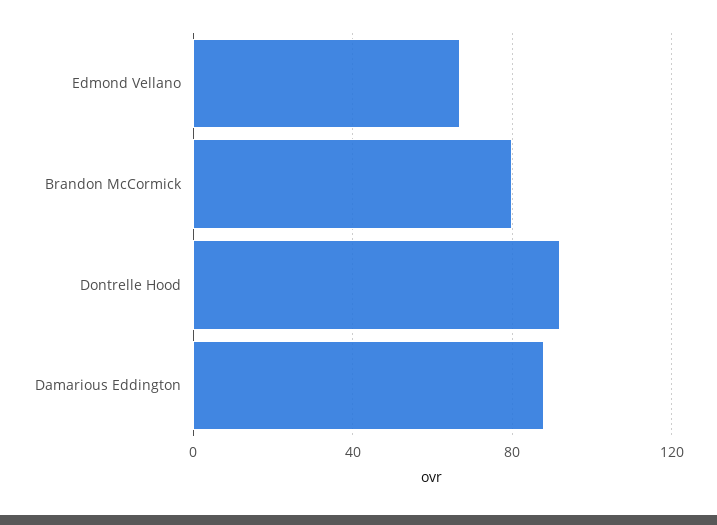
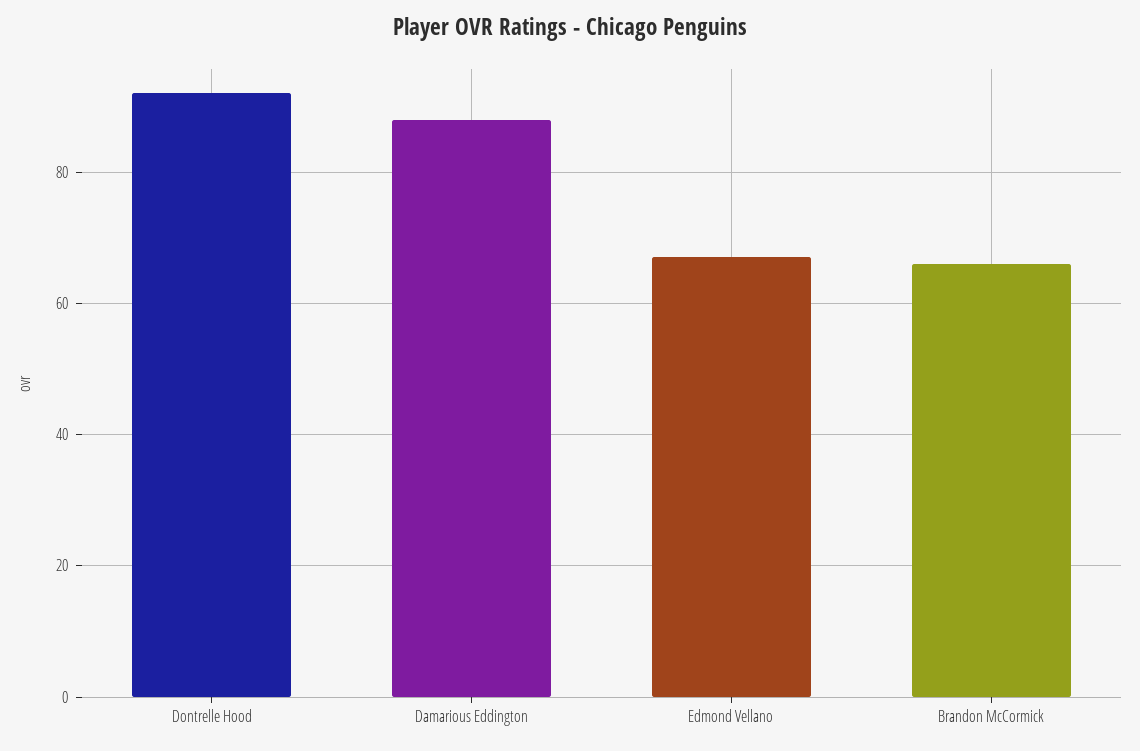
  {
    "Edmond Vellano": 65,
-   "Brandon McCormick": 80,
+   "Brandon McCormick": 65,
    "Dontrelle Hood": 90,
    "Damarious Eddington": 90
  }

